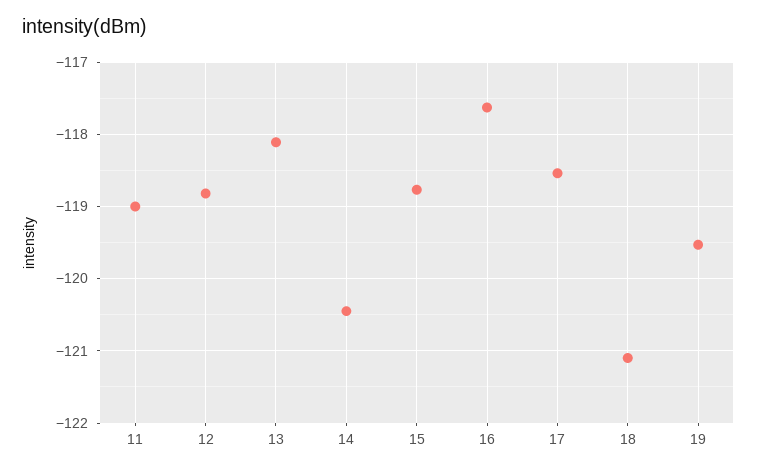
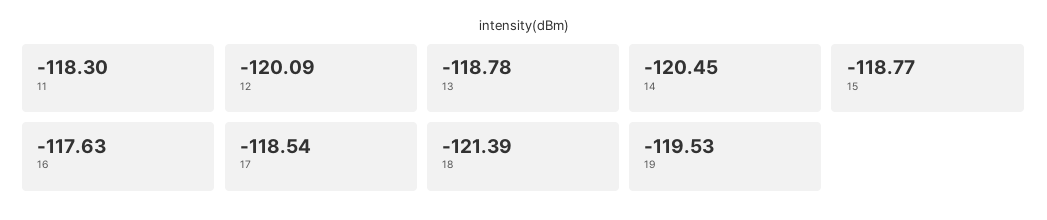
  {
-   "11": -119,
+   "11": -118.3,
-   "12": -118.8,
+   "12": -120.09,
-   "13": -118.1,
+   "13": -118.78,
    "14": -120.45,
    "15": -118.77,
    "16": -117.63,
    "17": -118.54,
-   "18": -121.1,
+   "18": -121.39,
    "19": -119.53
  }

